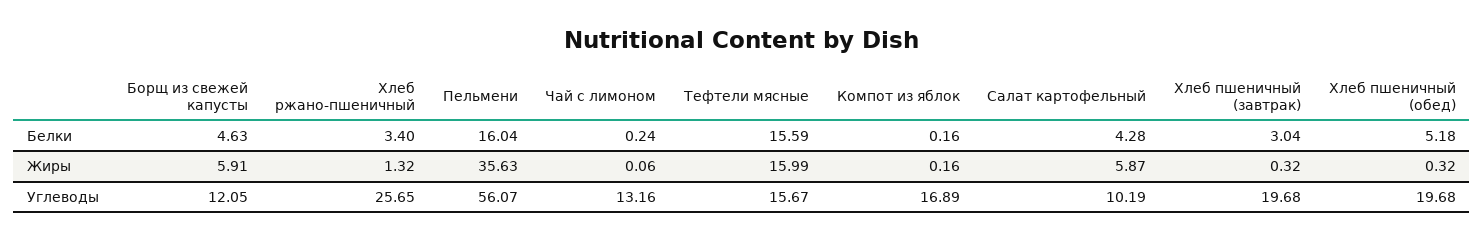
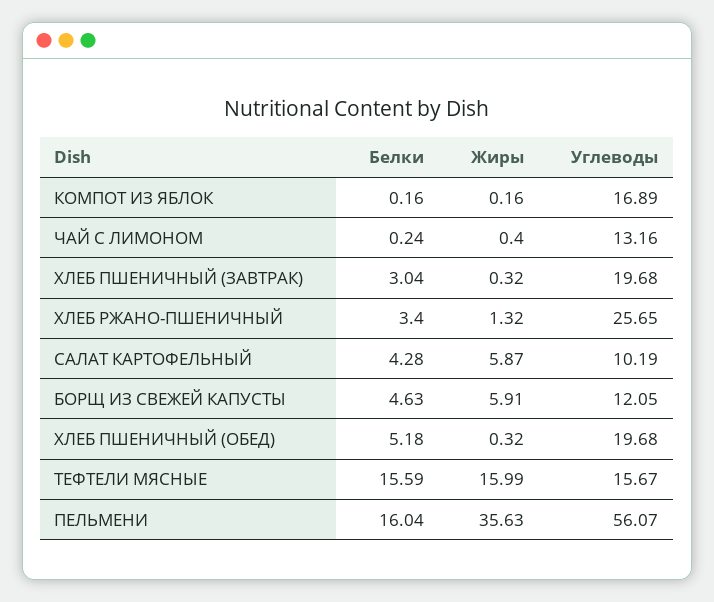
  {
    "Борщ из свежей капусты": {
      "Белки": 4.63,
      "Жиры": 5.91,
      "Углеводы": 12.05
    },
    "Хлеб ржано-пшеничный": {
      "Белки": 3.4,
      "Жиры": 1.32,
      "Углеводы": 25.65
    },
    "Пельмени": {
      "Белки": 16.04,
      "Жиры": 35.63,
      "Углеводы": 56.07
    },
    "Чай с лимоном": {
      "Белки": 0.24,
-     "Жиры": 0.06,
+     "Жиры": 0.4,
      "Углеводы": 13.16
    },
    "Тефтели мясные": {
      "Белки": 15.59,
      "Жиры": 15.99,
      "Углеводы": 15.67
    },
    "Компот из яблок": {
      "Белки": 0.16,
      "Жиры": 0.16,
      "Углеводы": 16.89
    },
    "Салат картофельный": {
      "Белки": 4.28,
      "Жиры": 5.87,
      "Углеводы": 10.19
    },
    "Хлеб пшеничный (завтрак)": {
      "Белки": 3.04,
      "Жиры": 0.32,
      "Углеводы": 19.68
    },
    "Хлеб пшеничный (обед)": {
      "Белки": 5.18,
      "Жиры": 0.32,
      "Углеводы": 19.68
    }
  }

